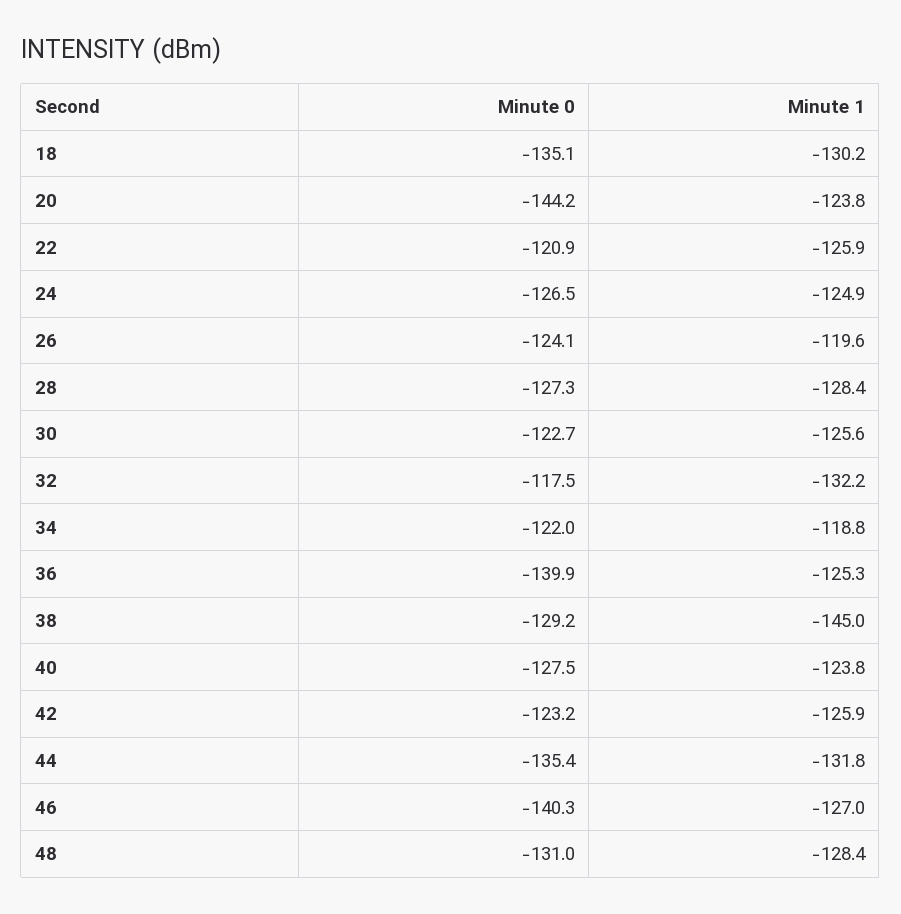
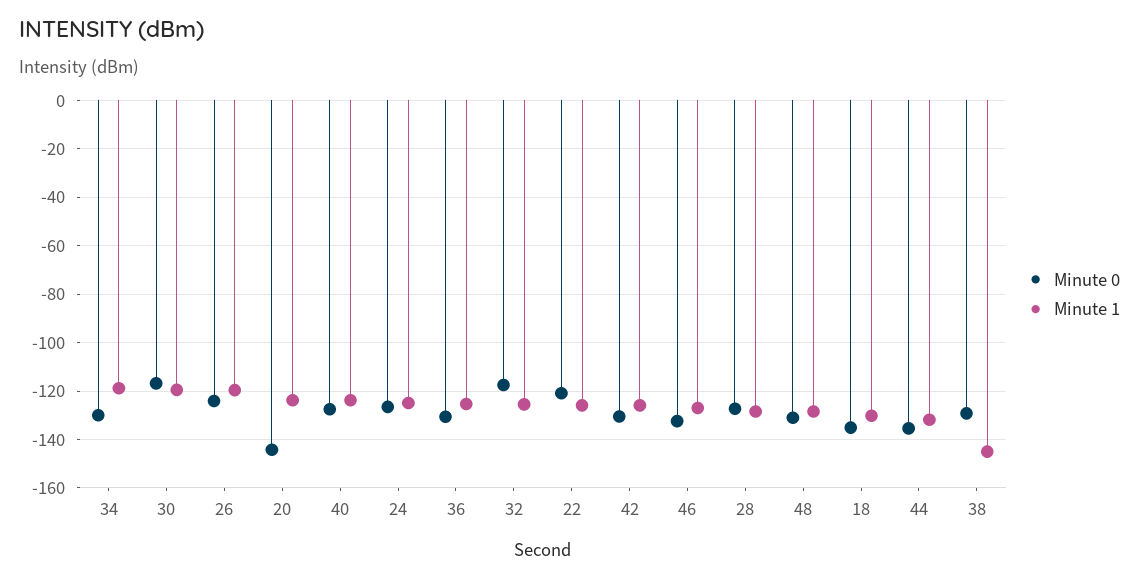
  {
    "Minute 0": {
      "18": -135.1,
      "20": -144.2,
      "22": -120.9,
      "24": -126.5,
      "26": -124.1,
      "28": -127.3,
-     "30": -122.7,
+     "30": -117.5,
      "32": -117.5,
-     "34": -122,
+     "34": -130,
-     "36": -139.9,
+     "36": -130,
      "38": -129.2,
      "40": -127.5,
-     "42": -123.2,
+     "42": -130,
      "44": -135.4,
-     "46": -140.3,
+     "46": -132.5,
      "48": -131
    },
    "Minute 1": {
      "18": -130.2,
      "20": -123.8,
      "22": -125.9,
      "24": -124.9,
      "26": -119.6,
      "28": -128.4,
-     "30": -125.6,
+     "30": -120,
-     "32": -132.2,
+     "32": -125,
      "34": -118.8,
      "36": -125.3,
      "38": -145,
      "40": -123.8,
      "42": -125.9,
      "44": -131.8,
      "46": -127,
      "48": -128.4
    }
  }

